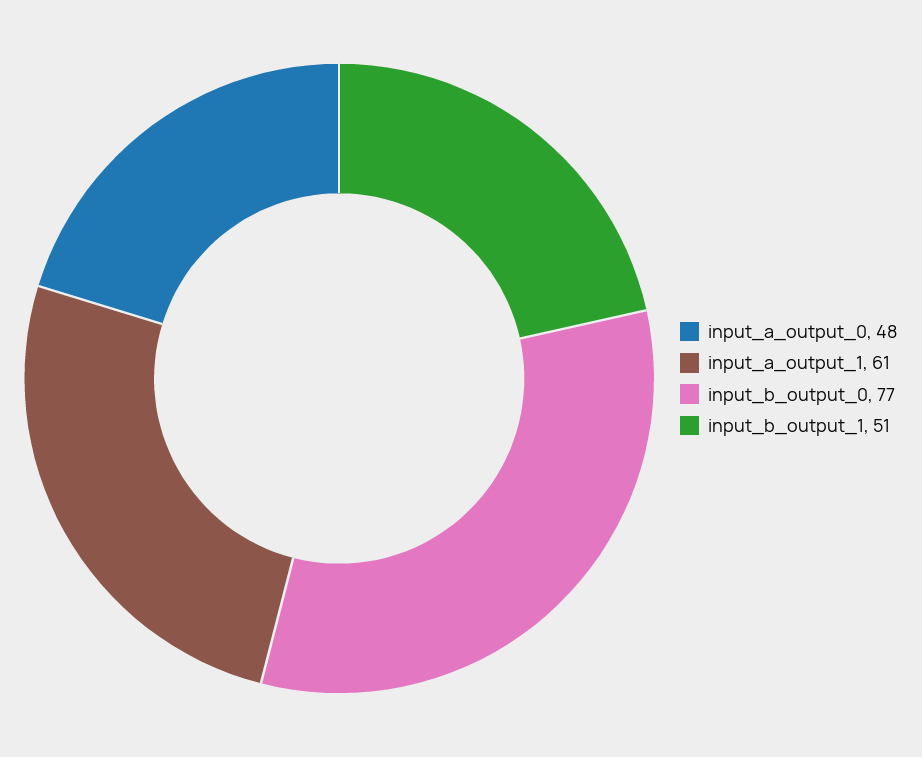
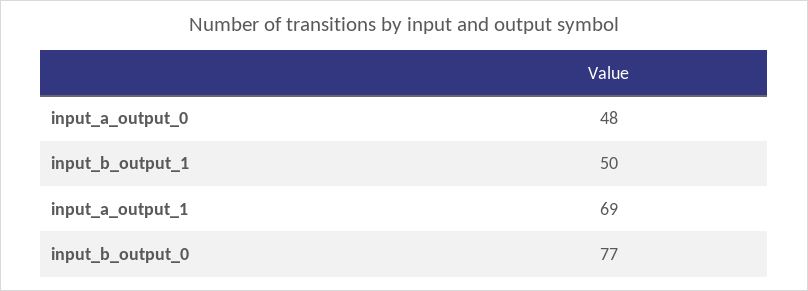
  {
    "input_a_output_0": 48,
-   "input_a_output_1": 61,
+   "input_a_output_1": 69,
    "input_b_output_0": 77,
-   "input_b_output_1": 51
+   "input_b_output_1": 50
  }

